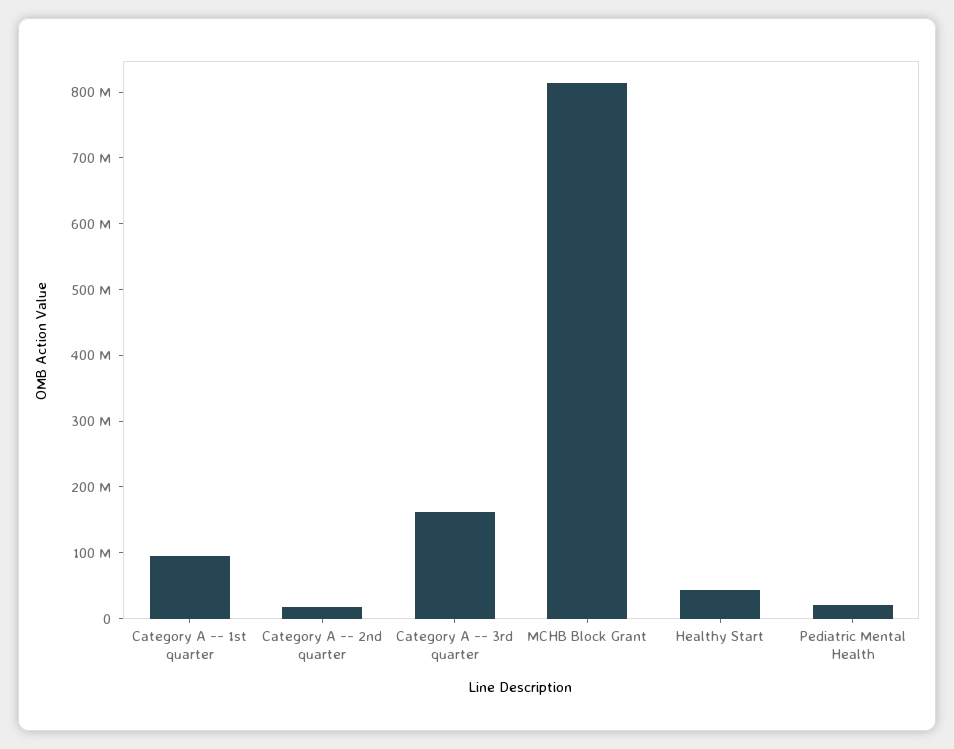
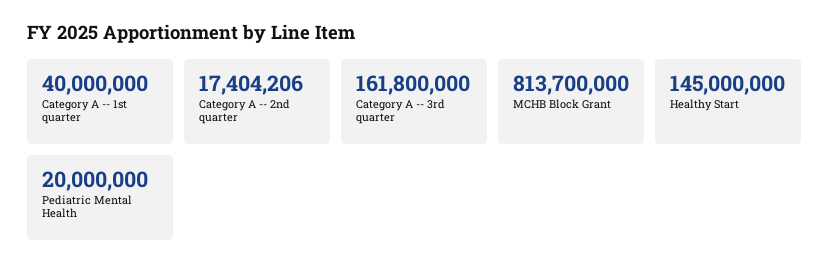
  {
-   "Category A -- 1st quarter": 100000000,
+   "Category A -- 1st quarter": 40000000,
    "Category A -- 2nd quarter": 17404206,
    "Category A -- 3rd quarter": 161800000,
    "MCHB Block Grant": 813700000,
-   "Healthy Start": 40000000,
+   "Healthy Start": 145000000,
    "Pediatric Mental Health": 20000000
  }

